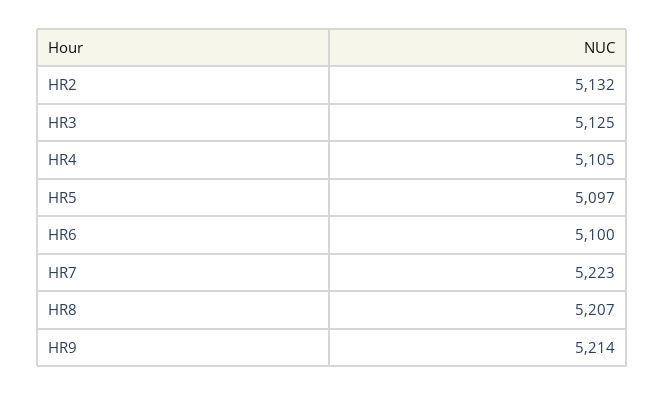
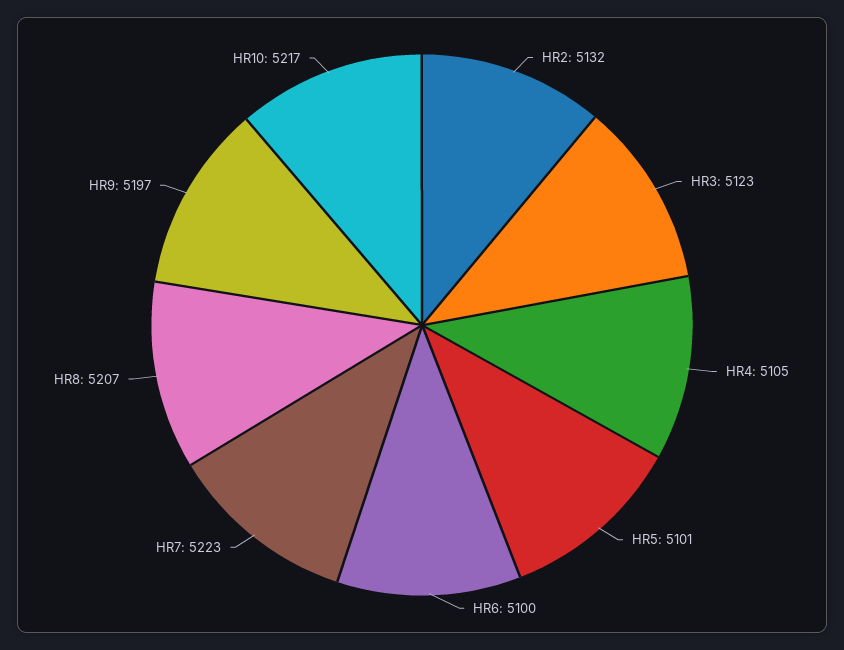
  {
    "HR2": 5132,
-   "HR3": 5125,
+   "HR3": 5123,
    "HR4": 5105,
-   "HR5": 5097,
+   "HR5": 5101,
    "HR6": 5100,
    "HR7": 5223,
    "HR8": 5207,
-   "HR9": 5214
+   "HR9": 5197,
+   "HR10": 5217
  }

